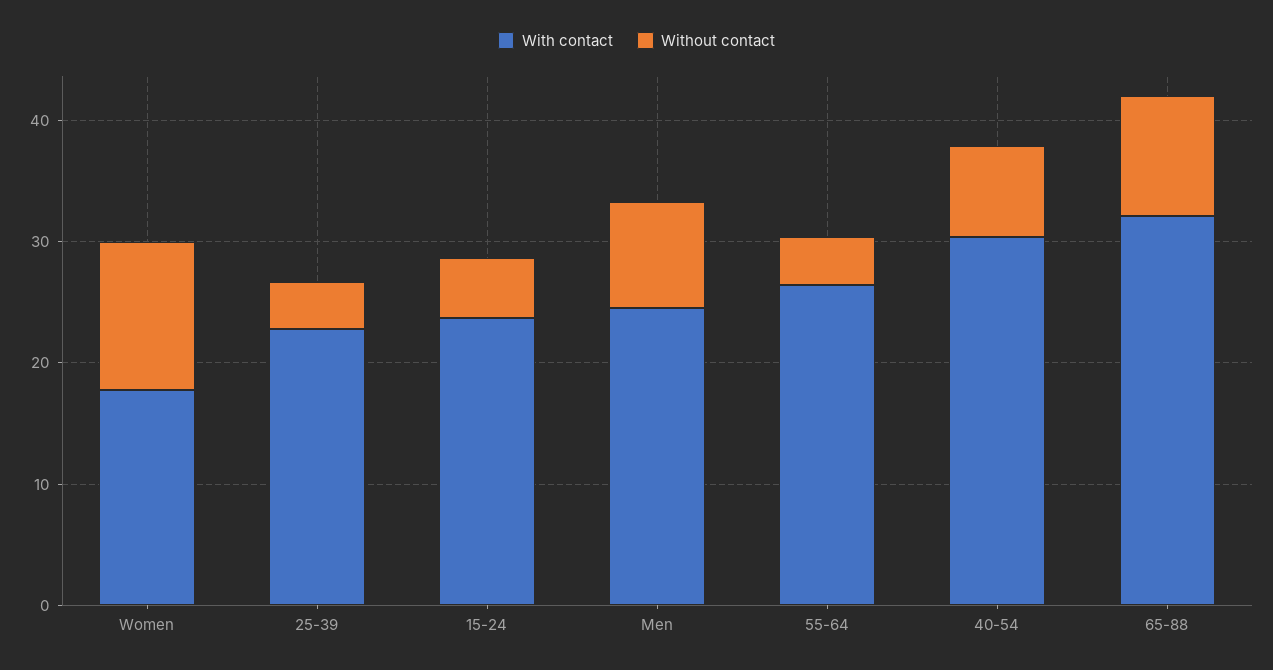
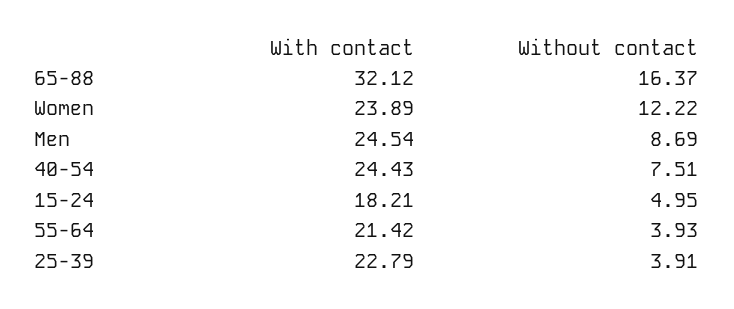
  {
    "With contact": {
-     "Women": 18,
+     "Women": 23.89,
      "25-39": 22.79,
-     "15-24": 24,
+     "15-24": 18.21,
      "Men": 24.54,
-     "55-64": 26,
+     "55-64": 21.42,
-     "40-54": 30,
+     "40-54": 24.43,
      "65-88": 32.12
    },
    "Without contact": {
      "Women": 12.22,
      "25-39": 3.91,
      "15-24": 4.95,
      "Men": 8.69,
      "55-64": 3.93,
      "40-54": 7.51,
-     "65-88": 10
+     "65-88": 16.37
    }
  }

